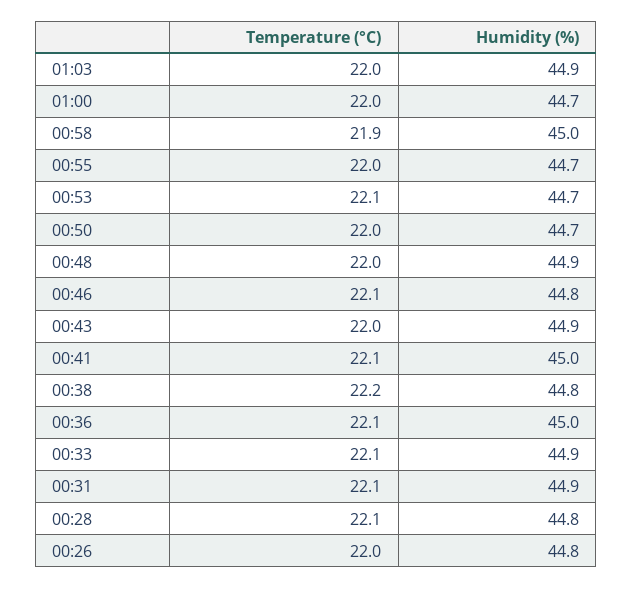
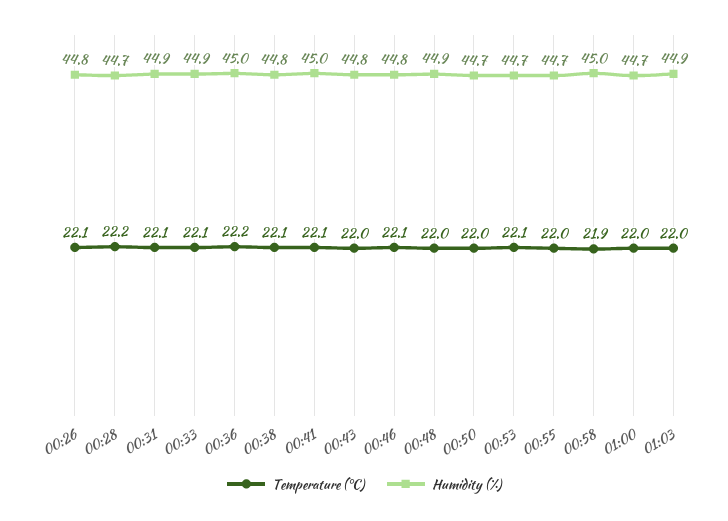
  {
    "Temperature (°C)": {
      "01:03": 22,
      "01:00": 22,
      "00:58": 21.9,
      "00:55": 22,
      "00:53": 22.1,
      "00:50": 22,
      "00:48": 22,
      "00:46": 22.1,
      "00:43": 22,
      "00:41": 22.1,
-     "00:38": 22.2,
+     "00:38": 22.1,
-     "00:36": 22.1,
+     "00:36": 22.2,
      "00:33": 22.1,
      "00:31": 22.1,
-     "00:28": 22.1,
+     "00:28": 22.2,
-     "00:26": 22
+     "00:26": 22.1
    },
    "Humidity (%)": {
      "01:03": 44.9,
      "01:00": 44.7,
      "00:58": 45,
      "00:55": 44.7,
      "00:53": 44.7,
      "00:50": 44.7,
      "00:48": 44.9,
      "00:46": 44.8,
-     "00:43": 44.9,
+     "00:43": 44.8,
      "00:41": 45,
      "00:38": 44.8,
      "00:36": 45,
      "00:33": 44.9,
      "00:31": 44.9,
-     "00:28": 44.8,
+     "00:28": 44.7,
      "00:26": 44.8
    }
  }

